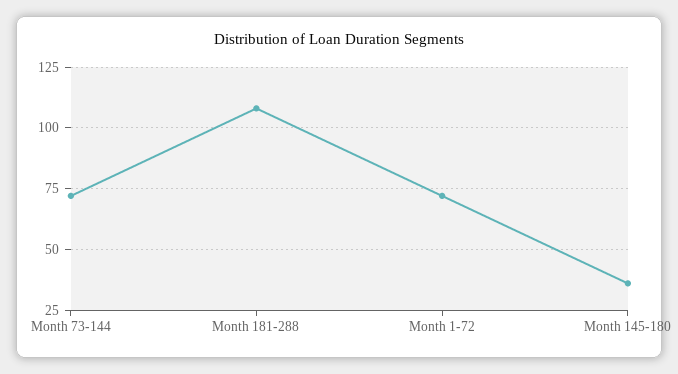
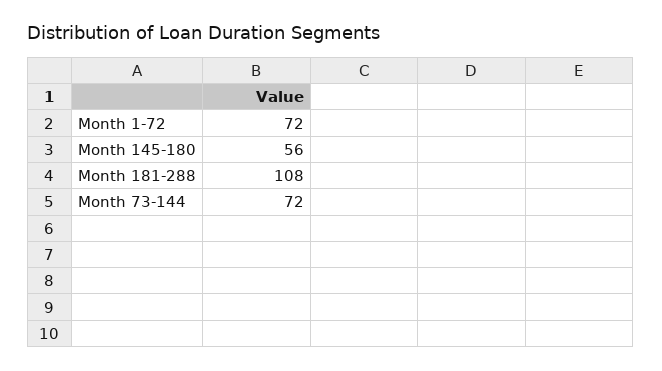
  {
    "Month 73-144": 72,
    "Month 181-288": 108,
    "Month 1-72": 72,
-   "Month 145-180": 35
+   "Month 145-180": 56
  }

